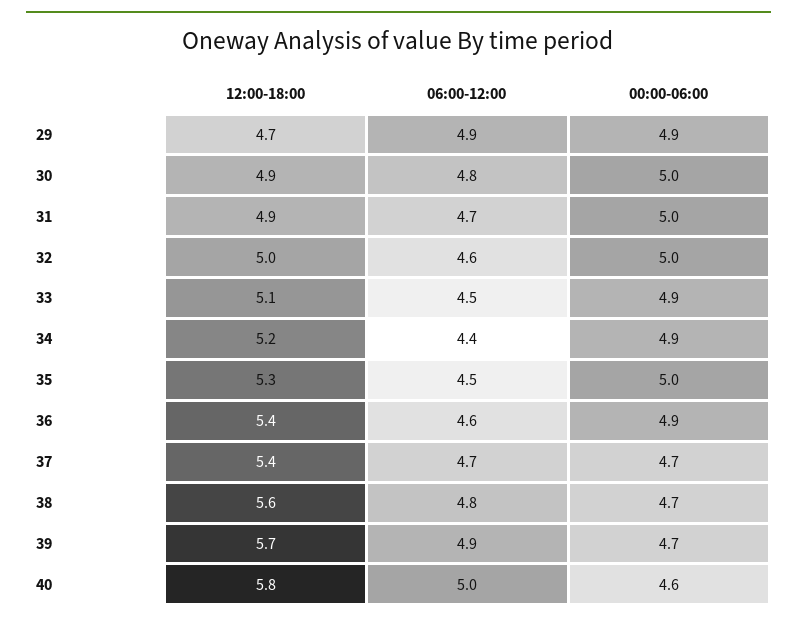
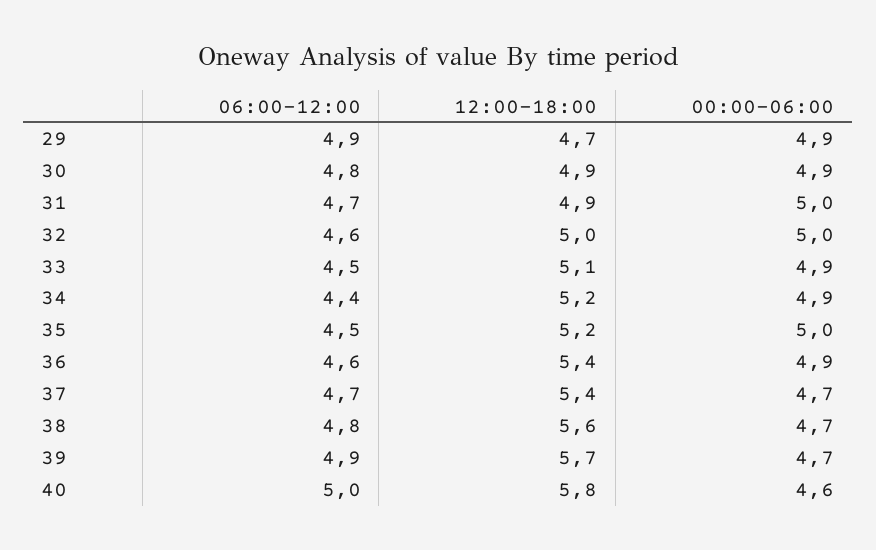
  {
    "12:00-18:00": {
      "29": 4.7,
      "30": 4.9,
      "31": 4.9,
      "32": 5,
      "33": 5.1,
      "34": 5.2,
-     "35": 5.3,
+     "35": 5.2,
      "36": 5.4,
      "37": 5.4,
      "38": 5.6,
      "39": 5.7,
      "40": 5.8
    },
    "06:00-12:00": {
      "29": 4.9,
      "30": 4.8,
      "31": 4.7,
      "32": 4.6,
      "33": 4.5,
      "34": 4.4,
      "35": 4.5,
      "36": 4.6,
      "37": 4.7,
      "38": 4.8,
      "39": 4.9,
      "40": 5
    },
    "00:00-06:00": {
      "29": 4.9,
-     "30": 5,
+     "30": 4.9,
      "31": 5,
      "32": 5,
      "33": 4.9,
      "34": 4.9,
      "35": 5,
      "36": 4.9,
      "37": 4.7,
      "38": 4.7,
      "39": 4.7,
      "40": 4.6
    }
  }

